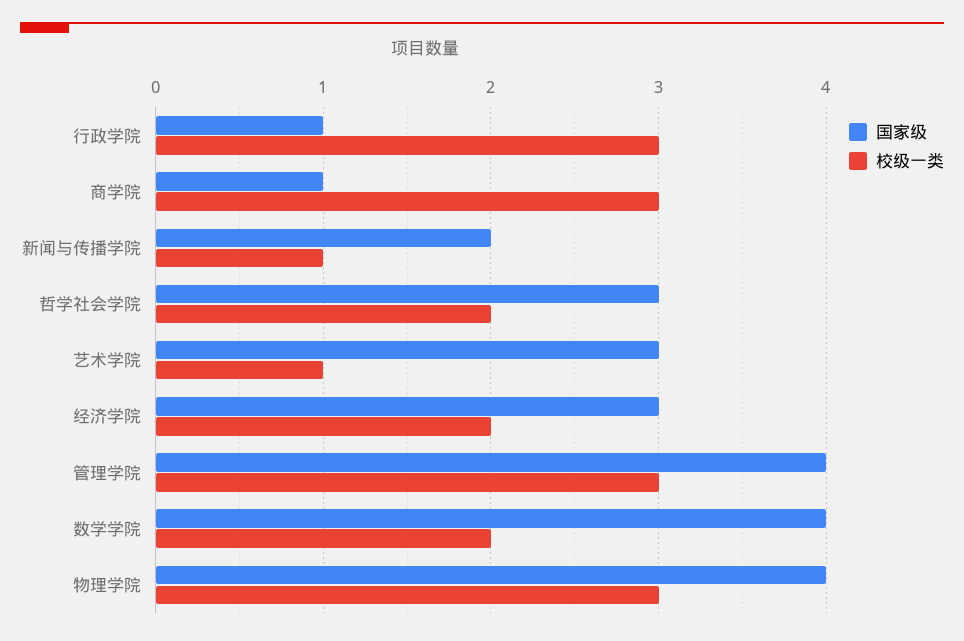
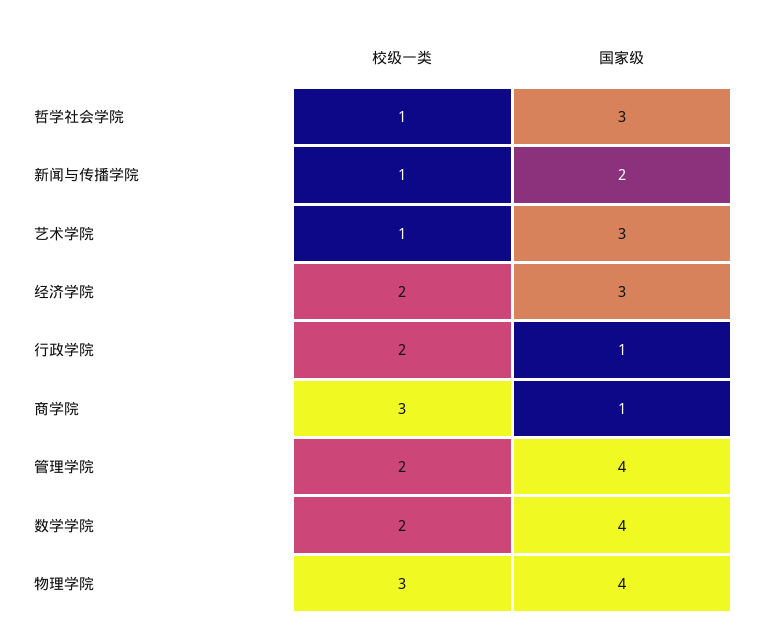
  {
    "国家级": {
      "行政学院": 1,
      "商学院": 1,
      "新闻与传播学院": 2,
      "哲学社会学院": 3,
      "艺术学院": 3,
      "经济学院": 3,
      "管理学院": 4,
      "数学学院": 4,
      "物理学院": 4
    },
    "校级一类": {
-     "行政学院": 3,
+     "行政学院": 2,
      "商学院": 3,
      "新闻与传播学院": 1,
-     "哲学社会学院": 2,
+     "哲学社会学院": 1,
      "艺术学院": 1,
      "经济学院": 2,
-     "管理学院": 3,
+     "管理学院": 2,
      "数学学院": 2,
      "物理学院": 3
    }
  }

